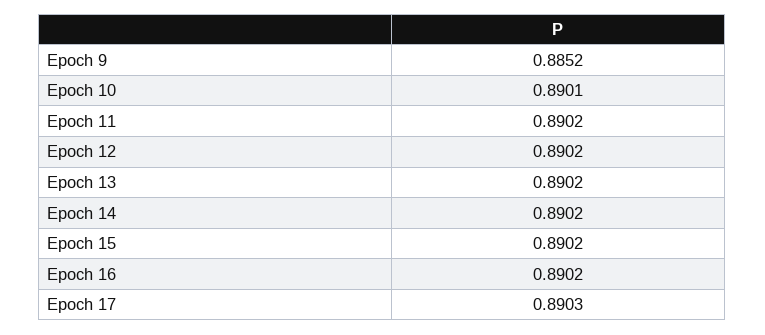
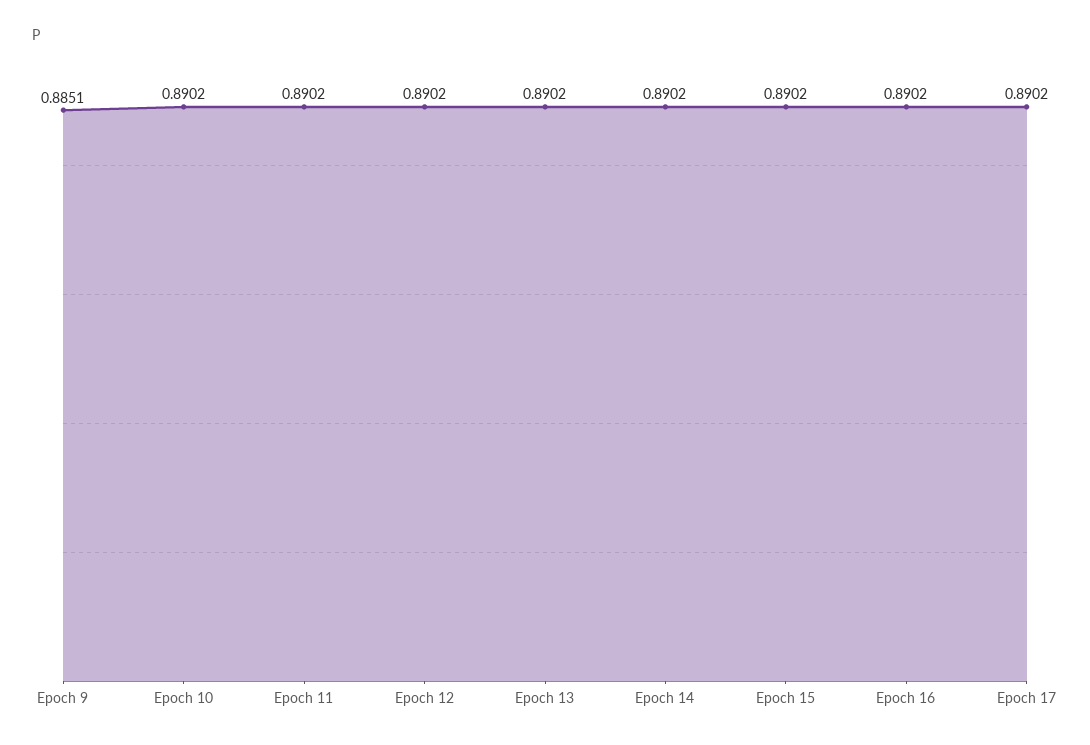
  {
-   "Epoch 9": 0.8852,
+   "Epoch 9": 0.8851,
-   "Epoch 10": 0.8901,
+   "Epoch 10": 0.8902,
    "Epoch 11": 0.8902,
    "Epoch 12": 0.8902,
    "Epoch 13": 0.8902,
    "Epoch 14": 0.8902,
    "Epoch 15": 0.8902,
    "Epoch 16": 0.8902,
-   "Epoch 17": 0.8903
+   "Epoch 17": 0.8902
  }

